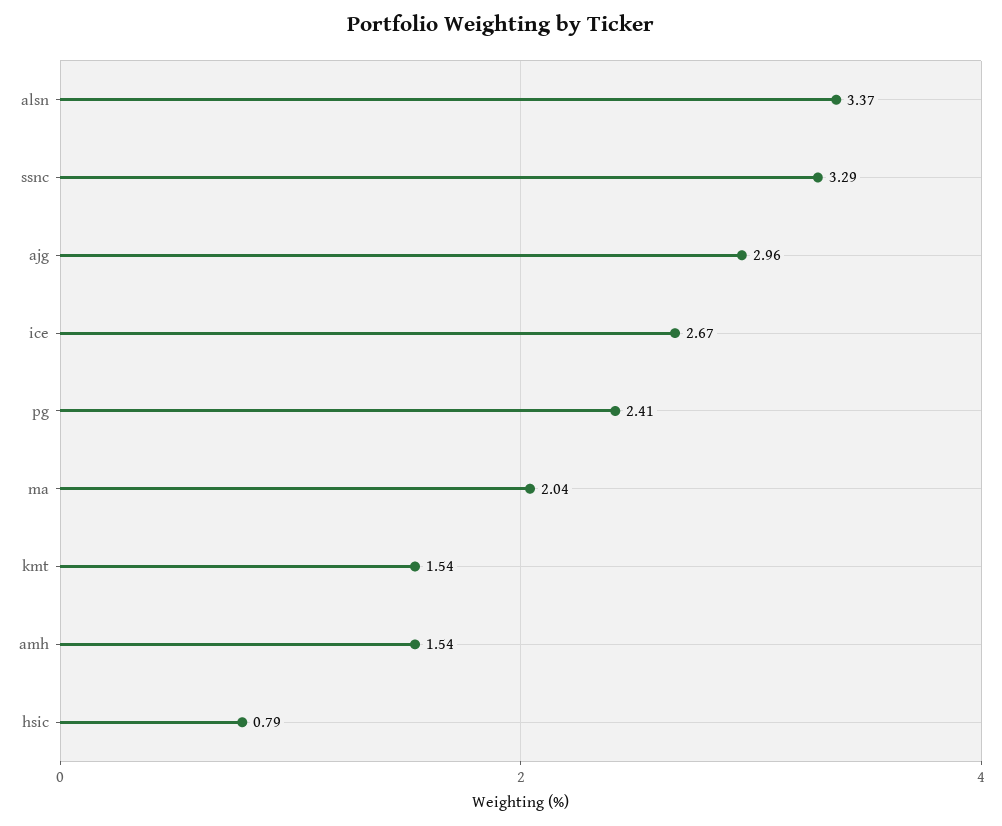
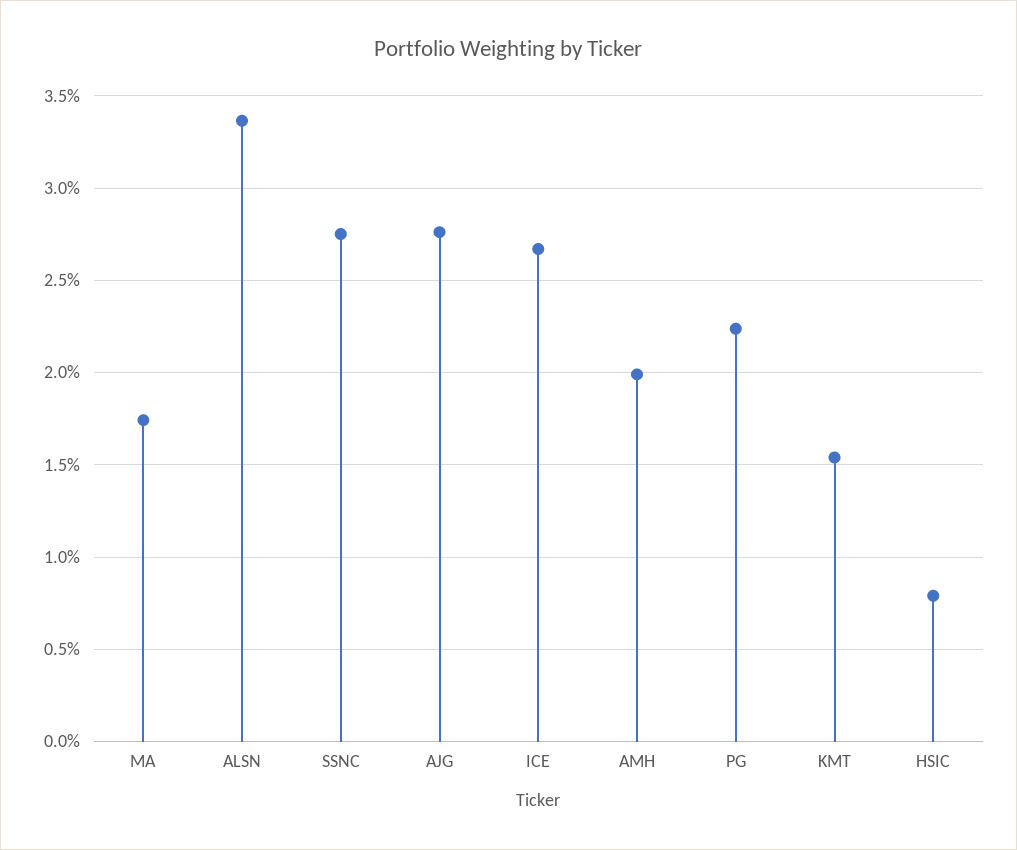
  {
    "alsn": 3.37,
-   "ssnc": 3.29,
+   "ssnc": 2.75,
-   "ajg": 2.96,
+   "ajg": 2.75,
    "ice": 2.67,
-   "pg": 2.41,
+   "pg": 2.25,
-   "ma": 2.04,
+   "ma": 1.75,
    "kmt": 1.54,
-   "amh": 1.54,
+   "amh": 2,
    "hsic": 0.79
  }

